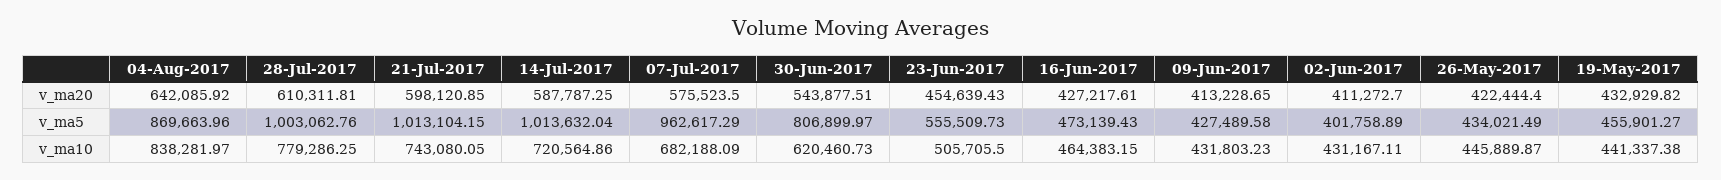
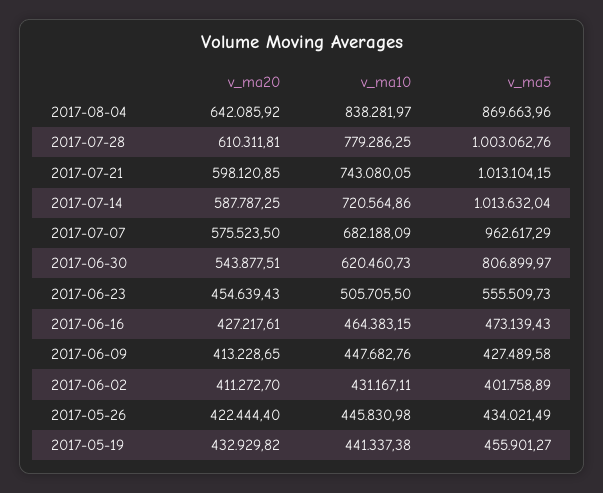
  {
    "04-Aug-2017": {
      "v_ma20": 642085.92,
      "v_ma5": 869663.96,
      "v_ma10": 838281.97
    },
    "28-Jul-2017": {
      "v_ma20": 610311.81,
      "v_ma5": 1003062.76,
      "v_ma10": 779286.25
    },
    "21-Jul-2017": {
      "v_ma20": 598120.85,
      "v_ma5": 1013104.15,
      "v_ma10": 743080.05
    },
    "14-Jul-2017": {
      "v_ma20": 587787.25,
      "v_ma5": 1013632.04,
      "v_ma10": 720564.86
    },
    "07-Jul-2017": {
      "v_ma20": 575523.5,
      "v_ma5": 962617.29,
      "v_ma10": 682188.09
    },
    "30-Jun-2017": {
      "v_ma20": 543877.51,
      "v_ma5": 806899.97,
      "v_ma10": 620460.73
    },
    "23-Jun-2017": {
      "v_ma20": 454639.43,
      "v_ma5": 555509.73,
      "v_ma10": 505705.5
    },
    "16-Jun-2017": {
      "v_ma20": 427217.61,
      "v_ma5": 473139.43,
      "v_ma10": 464383.15
    },
    "09-Jun-2017": {
      "v_ma20": 413228.65,
      "v_ma5": 427489.58,
-     "v_ma10": 431803.23
+     "v_ma10": 447682.76
    },
    "02-Jun-2017": {
      "v_ma20": 411272.7,
      "v_ma5": 401758.89,
      "v_ma10": 431167.11
    },
    "26-May-2017": {
      "v_ma20": 422444.4,
      "v_ma5": 434021.49,
-     "v_ma10": 445889.87
+     "v_ma10": 445830.98
    },
    "19-May-2017": {
      "v_ma20": 432929.82,
      "v_ma5": 455901.27,
      "v_ma10": 441337.38
    }
  }

